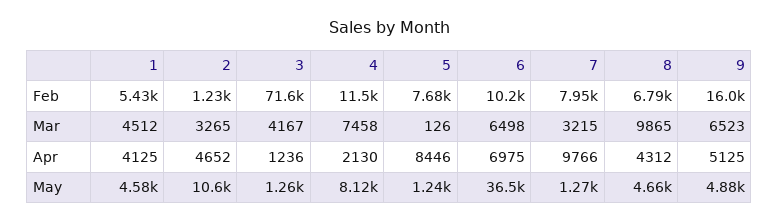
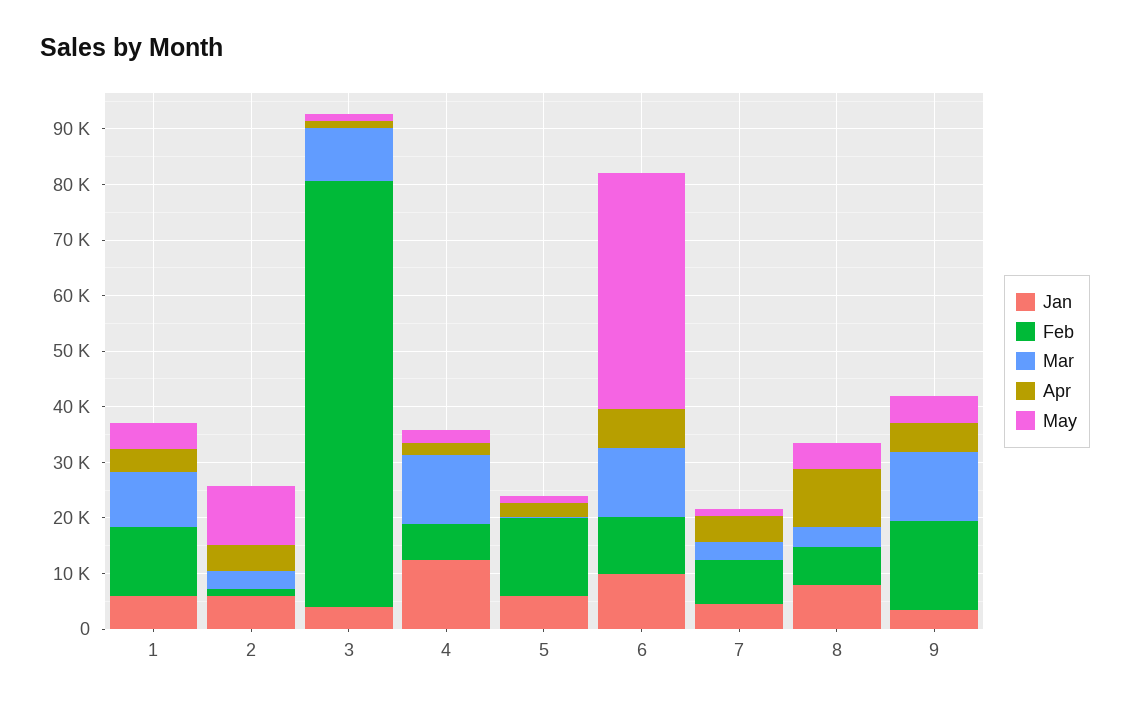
  {
    "Feb": {
-     "1": 5430,
+     "1": 12000,
      "2": 1230,
-     "3": 71600,
+     "3": 76000,
-     "4": 11500,
+     "4": 6000,
-     "5": 7680,
+     "5": 14000,
      "6": 10200,
      "7": 7950,
      "8": 6790,
      "9": 16000
    },
    "Mar": {
-     "1": 4512,
+     "1": 10000,
      "2": 3265,
-     "3": 4167,
+     "3": 10000,
-     "4": 7458,
+     "4": 12000,
      "5": 126,
-     "6": 6498,
+     "6": 12000,
      "7": 3215,
-     "8": 9865,
+     "8": 4000,
-     "9": 6523
+     "9": 12000
    },
    "Apr": {
      "1": 4125,
      "2": 4652,
      "3": 1236,
      "4": 2130,
-     "5": 8446,
+     "5": 2000,
      "6": 6975,
-     "7": 9766,
+     "7": 4000,
-     "8": 4312,
+     "8": 10000,
      "9": 5125
    },
    "May": {
      "1": 4580,
      "2": 10600,
      "3": 1260,
-     "4": 8120,
+     "4": 2000,
      "5": 1240,
-     "6": 36500,
+     "6": 42000,
      "7": 1270,
      "8": 4660,
      "9": 4880
-   }
+   },
+   "Jan": {
+     "1": 6000,
+     "2": 6000,
+     "3": 4000,
+     "4": 12000,
+     "5": 6000,
+     "6": 10000,
+     "7": 4000,
+     "8": 8000,
+     "9": 4000
+   }
  }

